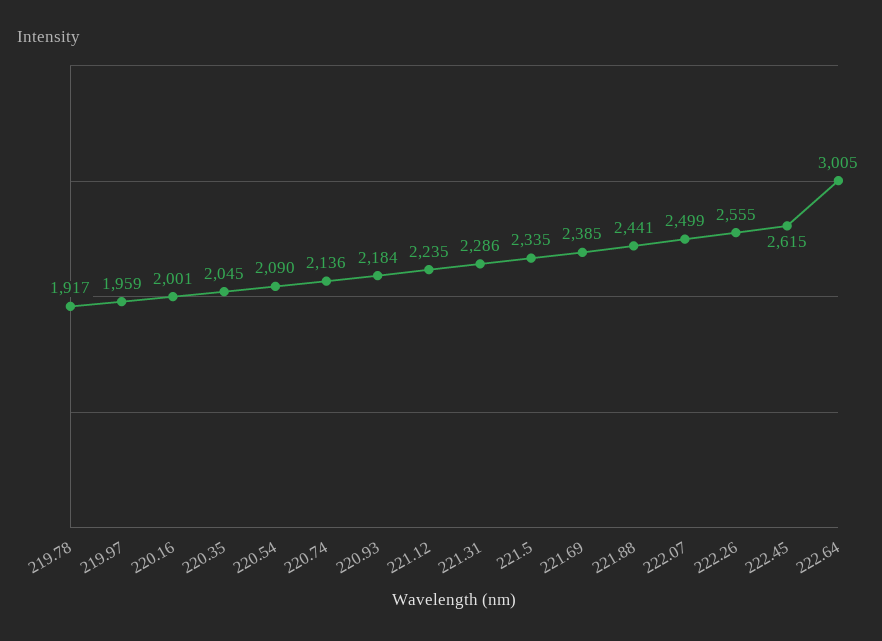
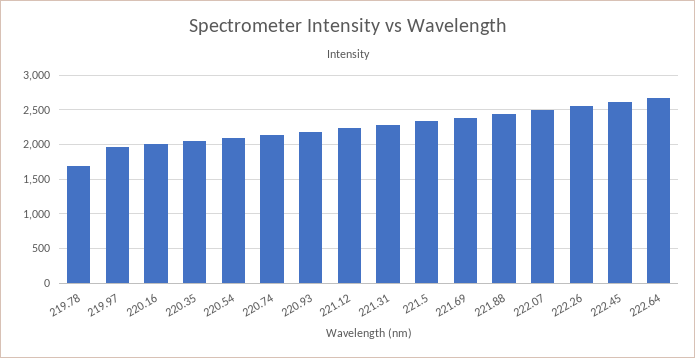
  {
-   "219.78": 1917,
+   "219.78": 1700,
    "219.97": 1959,
    "220.16": 2001,
    "220.35": 2045,
    "220.54": 2090,
    "220.74": 2136,
    "220.93": 2184,
    "221.12": 2235,
    "221.31": 2286,
    "221.5": 2335,
    "221.69": 2385,
    "221.88": 2441,
    "222.07": 2499,
    "222.26": 2555,
    "222.45": 2615,
-   "222.64": 3005
+   "222.64": 2700
  }

